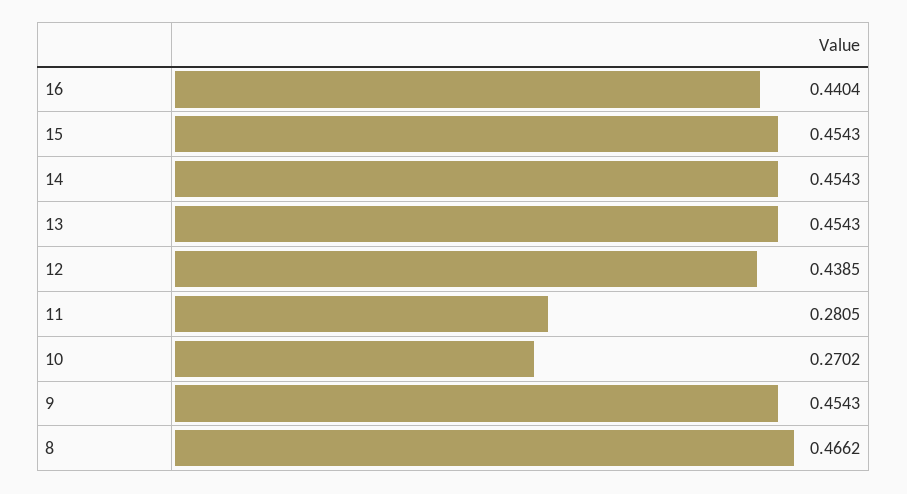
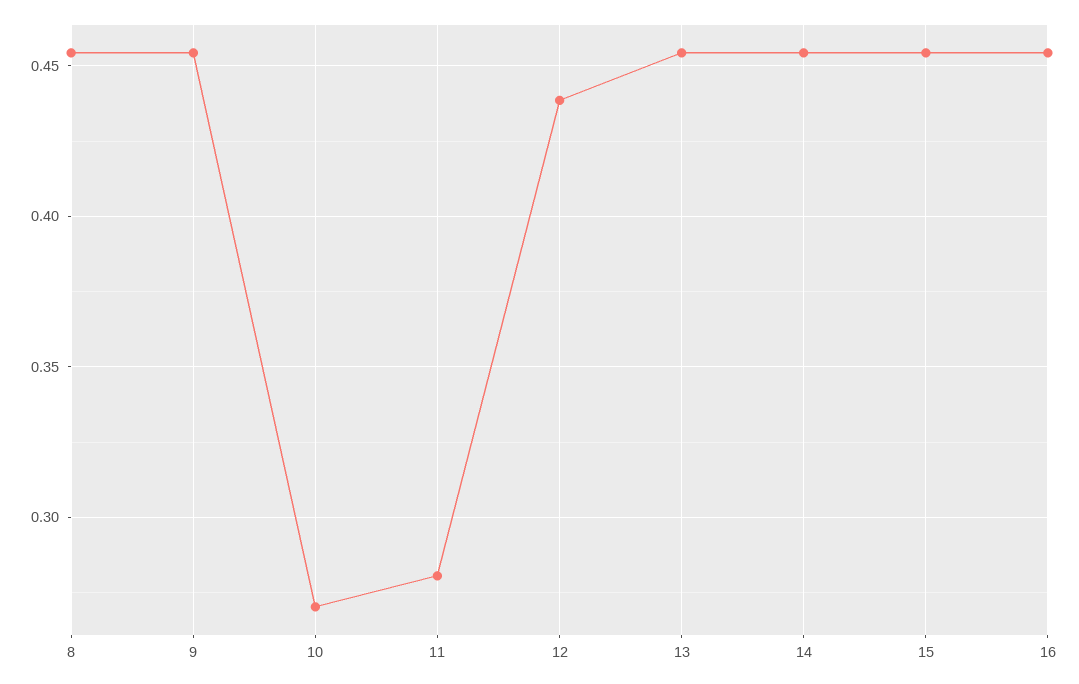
  {
-   "16": 0.4404,
+   "16": 0.455,
    "15": 0.4543,
    "14": 0.4543,
    "13": 0.4543,
    "12": 0.4385,
    "11": 0.2805,
    "10": 0.2702,
    "9": 0.4543,
-   "8": 0.4662
+   "8": 0.455
  }

